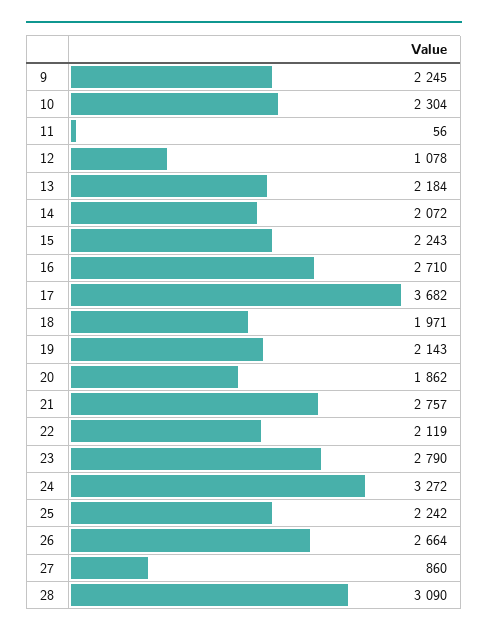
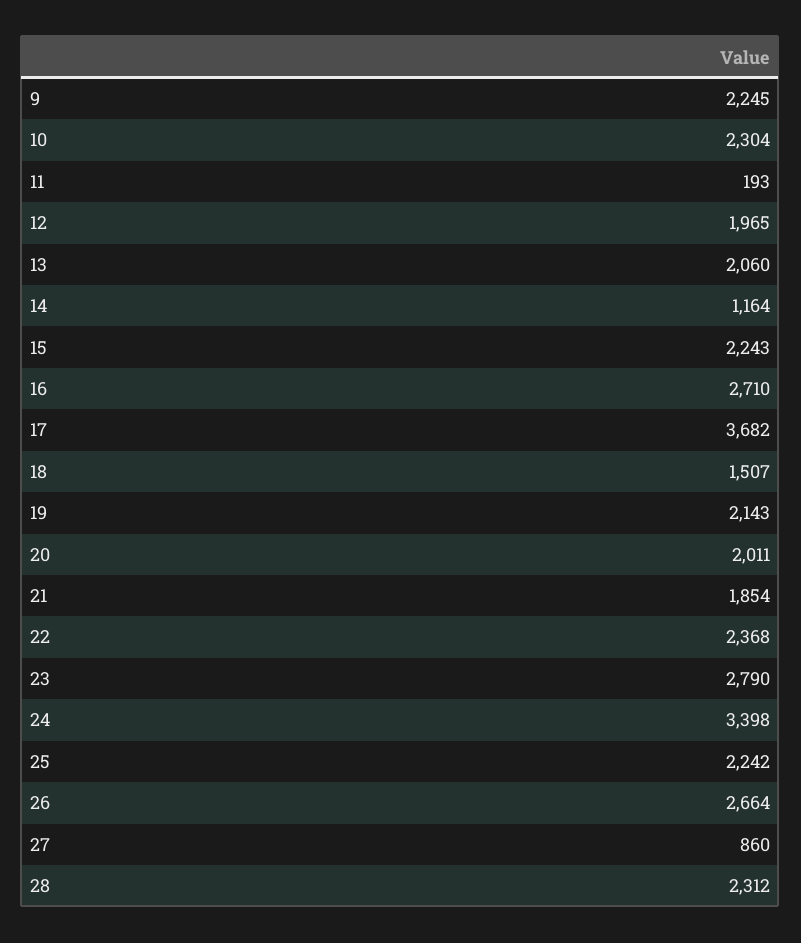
  {
    "9": 2245,
    "10": 2304,
-   "11": 56,
+   "11": 193,
-   "12": 1078,
+   "12": 1965,
-   "13": 2184,
+   "13": 2060,
-   "14": 2072,
+   "14": 1164,
    "15": 2243,
    "16": 2710,
    "17": 3682,
-   "18": 1971,
+   "18": 1507,
    "19": 2143,
-   "20": 1862,
+   "20": 2011,
-   "21": 2757,
+   "21": 1854,
-   "22": 2119,
+   "22": 2368,
    "23": 2790,
-   "24": 3272,
+   "24": 3398,
    "25": 2242,
    "26": 2664,
    "27": 860,
-   "28": 3090
+   "28": 2312
  }

